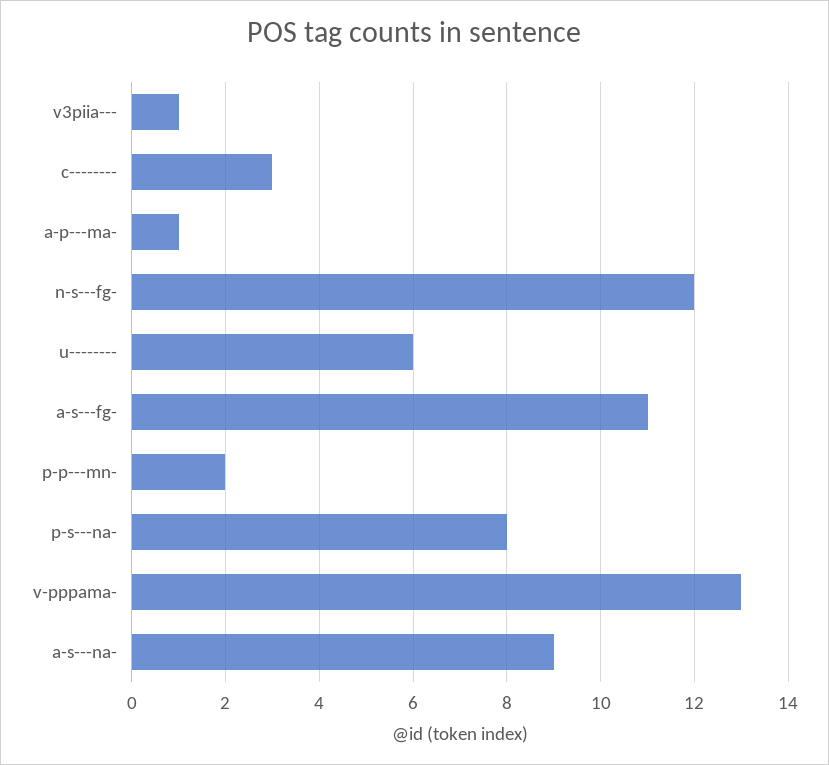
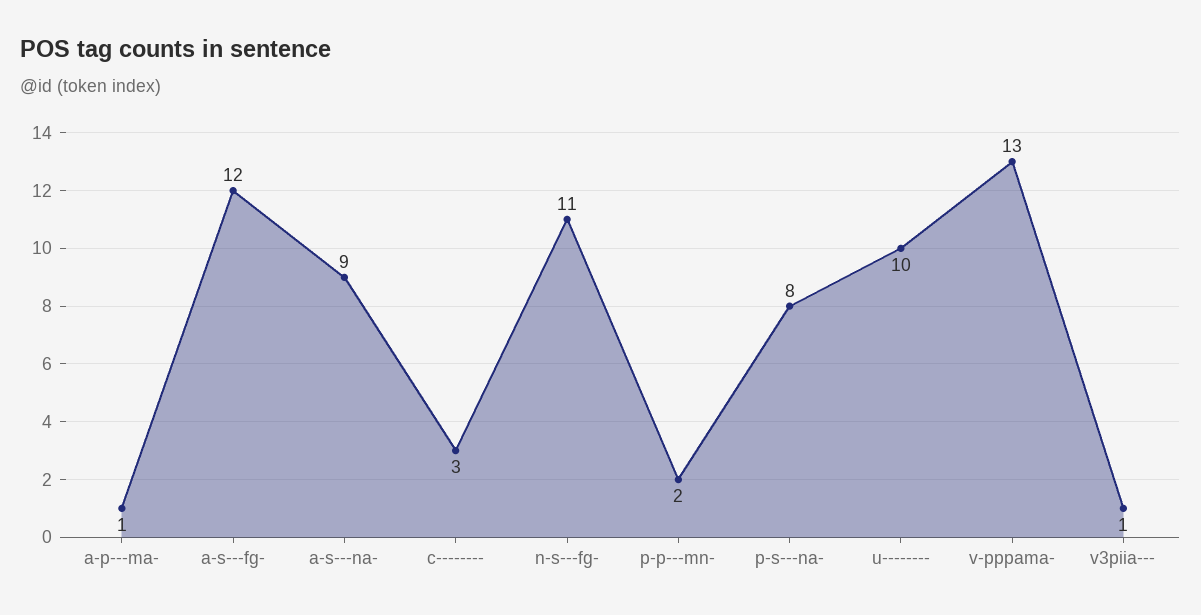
  {
    "v3piia---": 1,
    "c--------": 3,
    "a-p---ma-": 1,
-   "n-s---fg-": 12,
+   "n-s---fg-": 11,
-   "u--------": 6,
+   "u--------": 10,
-   "a-s---fg-": 11,
+   "a-s---fg-": 12,
    "p-p---mn-": 2,
    "p-s---na-": 8,
    "v-pppama-": 13,
    "a-s---na-": 9
  }

